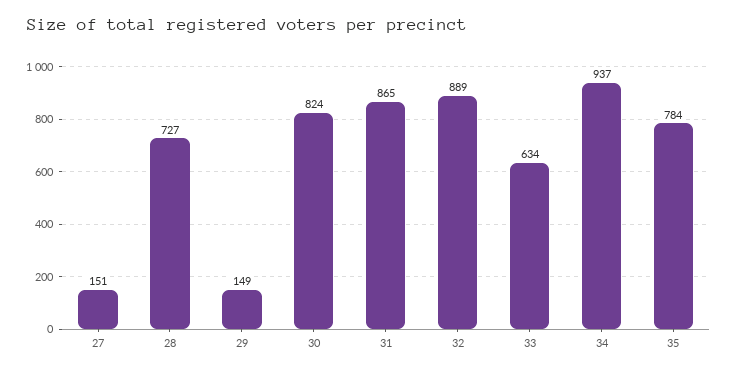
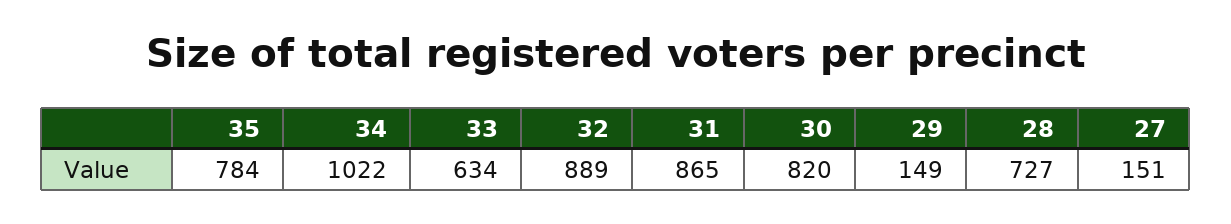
  {
    "27": 151,
    "28": 727,
    "29": 149,
-   "30": 824,
+   "30": 820,
    "31": 865,
    "32": 889,
    "33": 634,
-   "34": 937,
+   "34": 1022,
    "35": 784
  }

